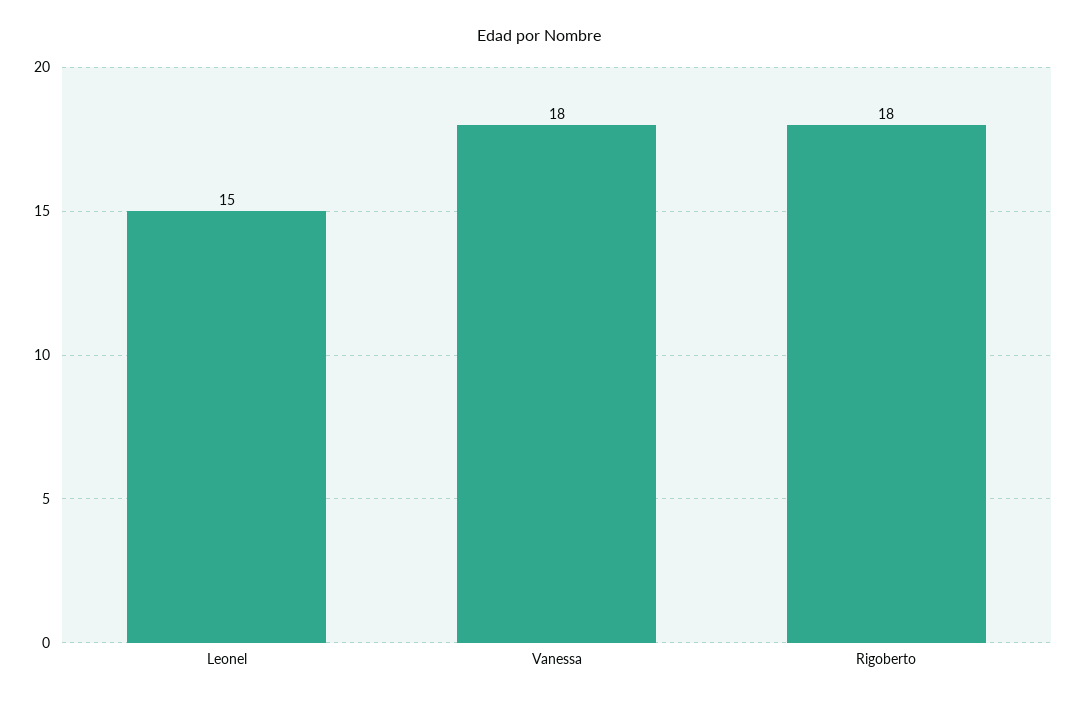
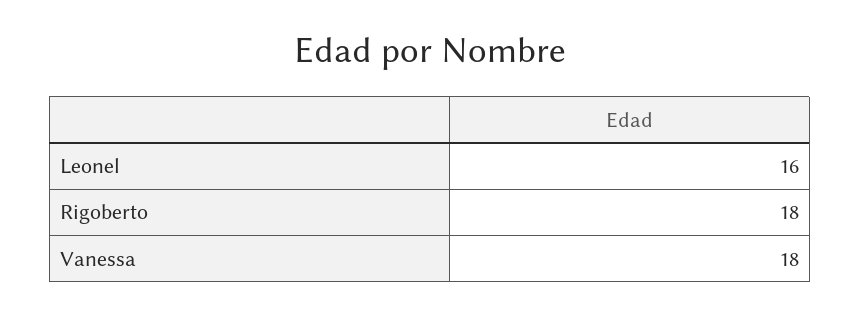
  {
-   "Leonel": 15,
+   "Leonel": 16,
    "Vanessa": 18,
    "Rigoberto": 18
  }

